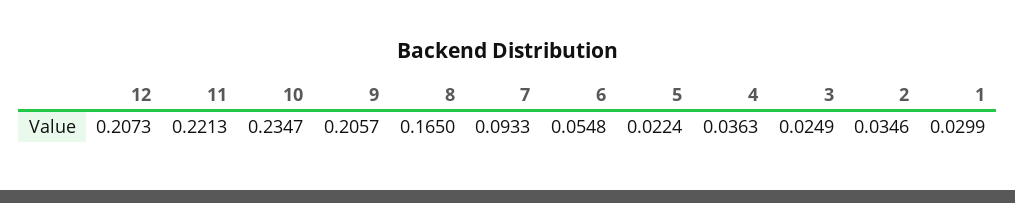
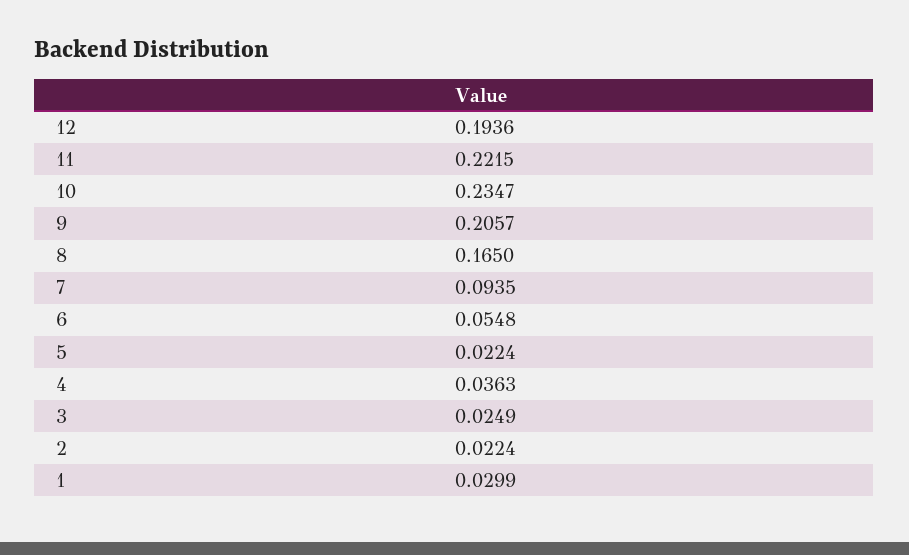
  {
-   "12": 0.2073,
+   "12": 0.1936,
-   "11": 0.2213,
+   "11": 0.2215,
    "10": 0.2347,
    "9": 0.2057,
    "8": 0.165,
-   "7": 0.0933,
+   "7": 0.0935,
    "6": 0.0548,
    "5": 0.0224,
    "4": 0.0363,
    "3": 0.0249,
-   "2": 0.0346,
+   "2": 0.0224,
    "1": 0.0299
  }

